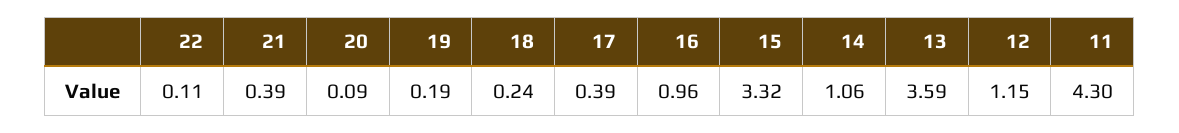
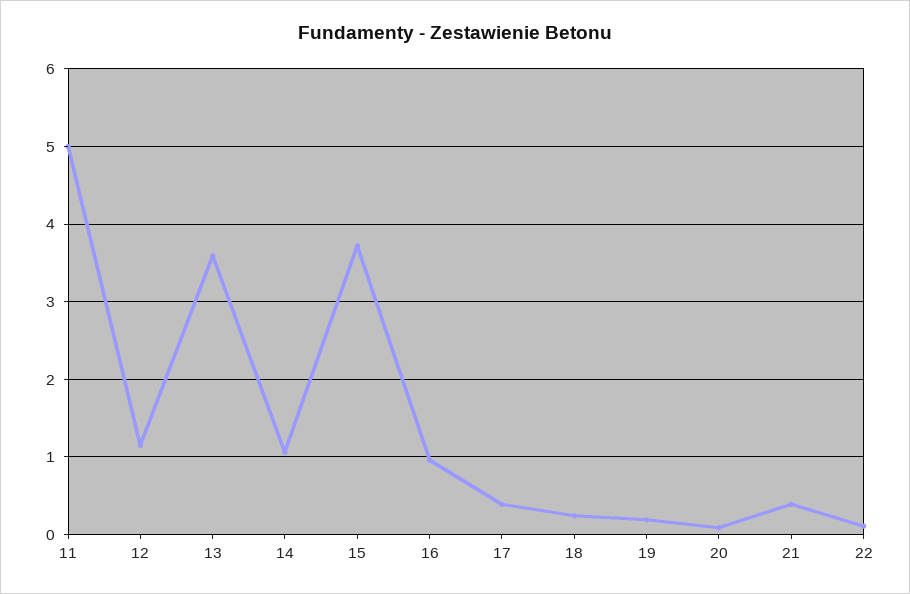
  {
    "22": 0.11,
    "21": 0.39,
    "20": 0.09,
    "19": 0.19,
    "18": 0.24,
    "17": 0.39,
    "16": 0.96,
-   "15": 3.32,
+   "15": 3.7,
    "14": 1.06,
    "13": 3.59,
    "12": 1.15,
-   "11": 4.3
+   "11": 5
  }

